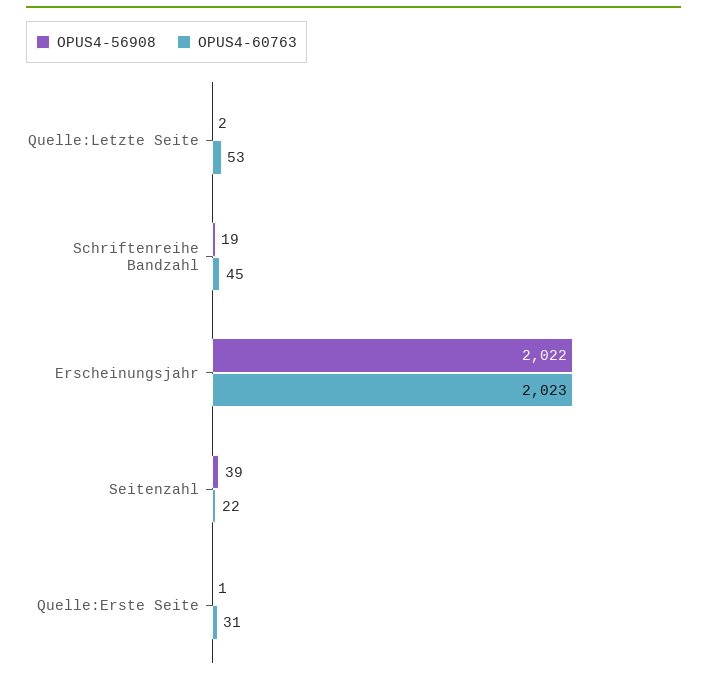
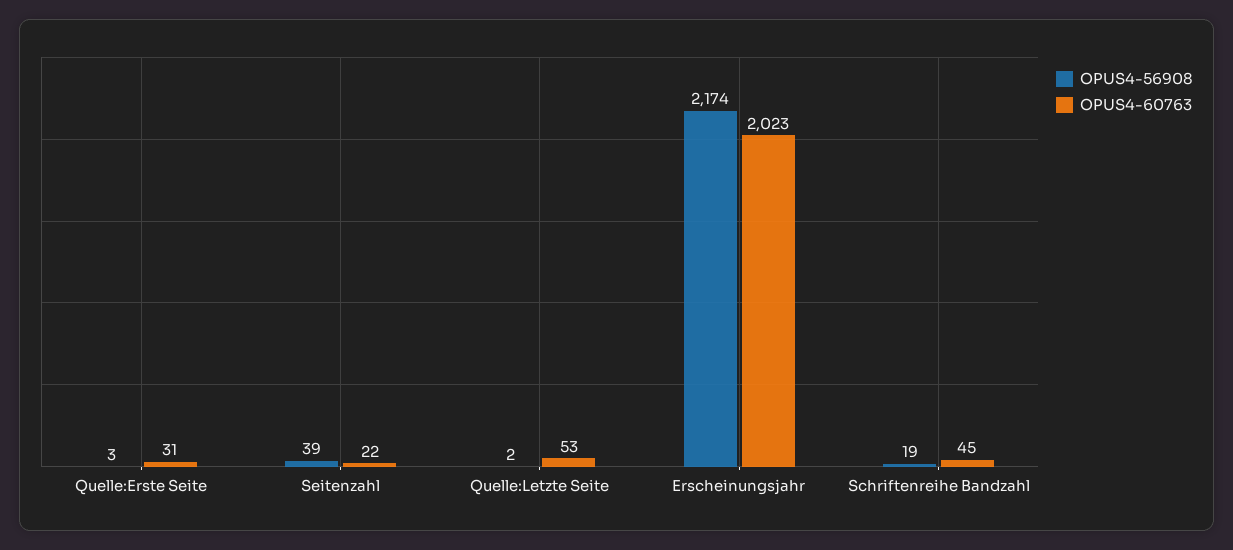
  {
    "OPUS4-56908": {
      "Quelle:Letzte Seite": 2,
      "Schriftenreihe Bandzahl": 19,
-     "Erscheinungsjahr": 2022,
+     "Erscheinungsjahr": 2174,
      "Seitenzahl": 39,
-     "Quelle:Erste Seite": 1
+     "Quelle:Erste Seite": 3
    },
    "OPUS4-60763": {
      "Quelle:Letzte Seite": 53,
      "Schriftenreihe Bandzahl": 45,
      "Erscheinungsjahr": 2023,
      "Seitenzahl": 22,
      "Quelle:Erste Seite": 31
    }
  }

